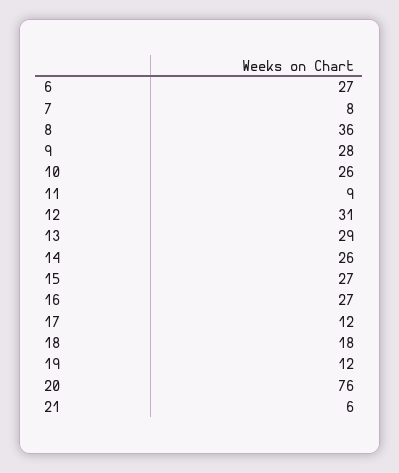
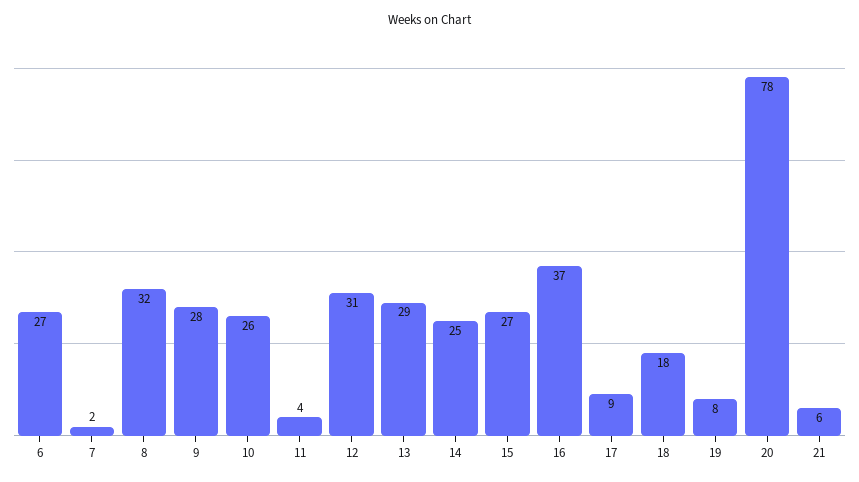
  {
    "6": 27,
-   "7": 8,
+   "7": 2,
-   "8": 36,
+   "8": 32,
    "9": 28,
    "10": 26,
-   "11": 9,
+   "11": 4,
    "12": 31,
    "13": 29,
-   "14": 26,
+   "14": 25,
    "15": 27,
-   "16": 27,
+   "16": 37,
-   "17": 12,
+   "17": 9,
    "18": 18,
-   "19": 12,
+   "19": 8,
-   "20": 76,
+   "20": 78,
    "21": 6
  }

